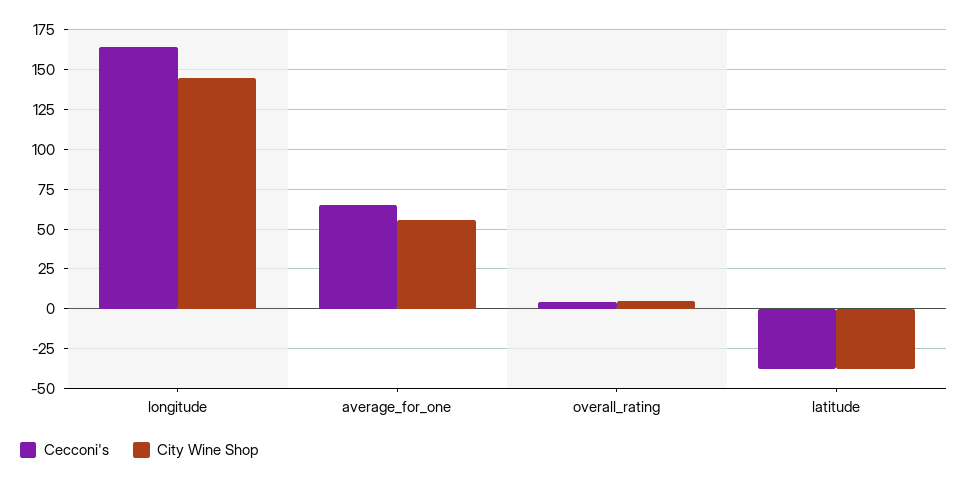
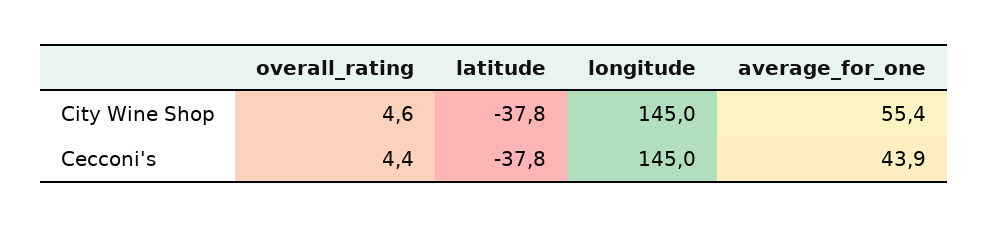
  {
    "Cecconi's": {
-     "longitude": 165,
+     "longitude": 145,
-     "average_for_one": 65,
+     "average_for_one": 43.9,
      "overall_rating": 4.4,
      "latitude": -37.8
    },
    "City Wine Shop": {
      "longitude": 145,
      "average_for_one": 55.4,
      "overall_rating": 4.6,
      "latitude": -37.8
    }
  }

